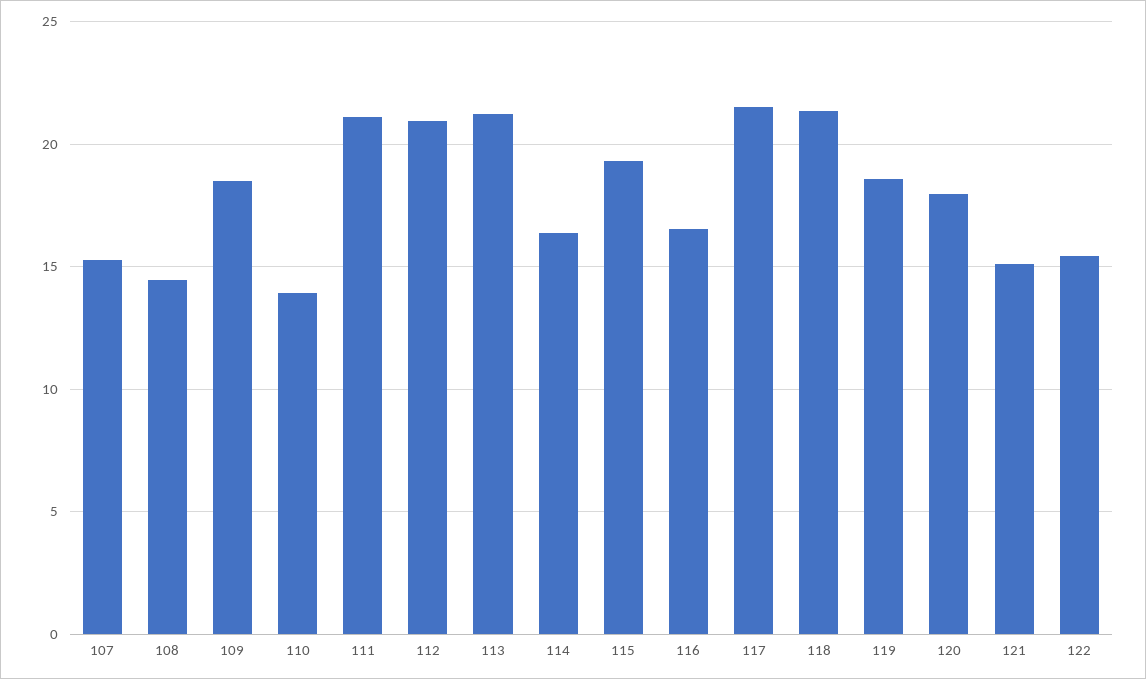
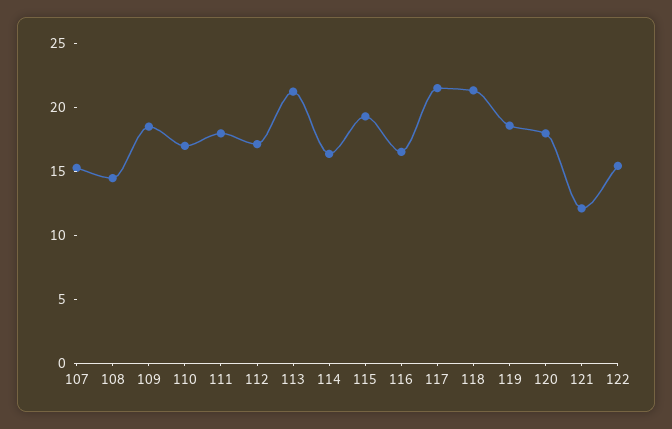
  {
    "107": 15.5,
    "108": 14.5,
    "109": 18.5,
-   "110": 14,
+   "110": 17,
-   "111": 21,
+   "111": 18,
-   "112": 21,
+   "112": 17,
    "113": 21,
    "114": 16.5,
    "115": 19.5,
    "116": 16.5,
    "117": 21.5,
    "118": 21.5,
    "119": 18.5,
    "120": 18,
-   "121": 15,
+   "121": 12,
    "122": 15.5
  }

